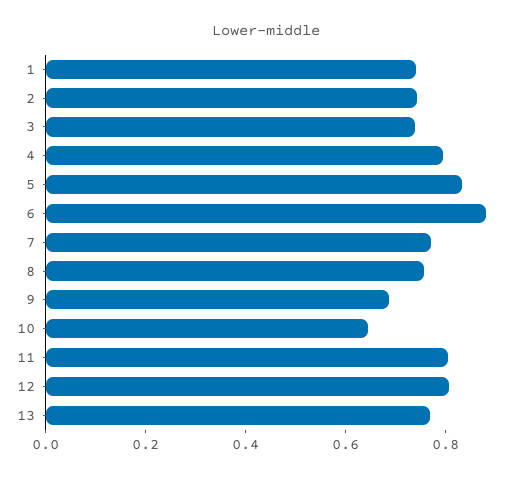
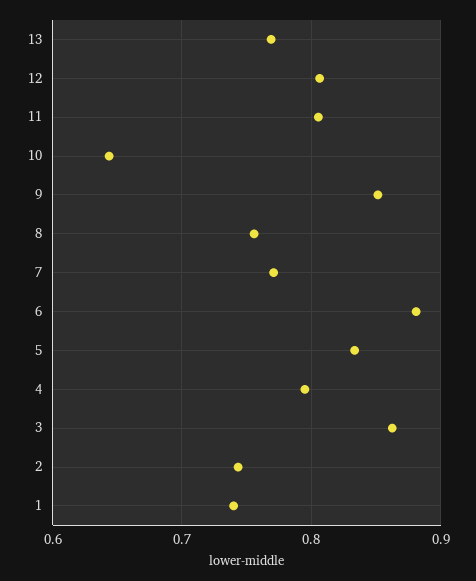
  {
    "1": 0.74,
    "2": 0.74,
-   "3": 0.75,
+   "3": 0.86,
    "4": 0.8,
    "5": 0.83,
    "6": 0.88,
    "7": 0.77,
    "8": 0.76,
-   "9": 0.7,
+   "9": 0.85,
    "10": 0.64,
    "11": 0.81,
    "12": 0.81,
    "13": 0.77
  }

